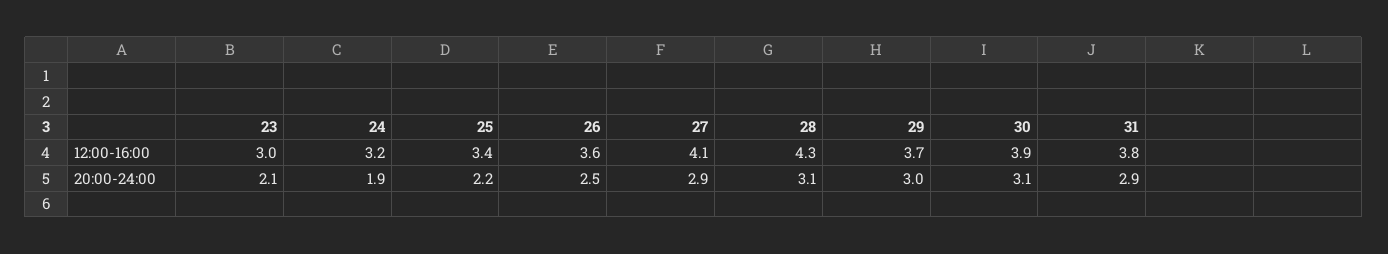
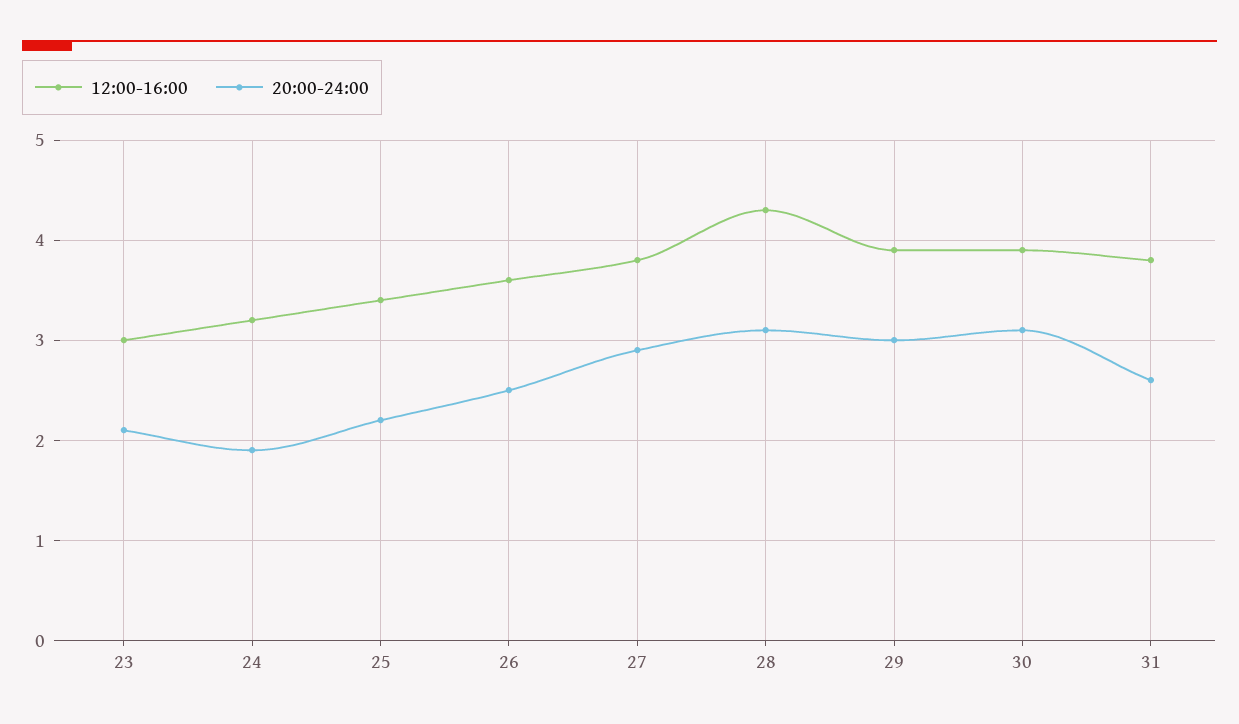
  {
    "12:00-16:00": {
      "23": 3,
      "24": 3.2,
      "25": 3.4,
      "26": 3.6,
-     "27": 4.1,
+     "27": 3.8,
      "28": 4.3,
-     "29": 3.7,
+     "29": 3.9,
      "30": 3.9,
      "31": 3.8
    },
    "20:00-24:00": {
      "23": 2.1,
      "24": 1.9,
      "25": 2.2,
      "26": 2.5,
      "27": 2.9,
      "28": 3.1,
      "29": 3,
      "30": 3.1,
-     "31": 2.9
+     "31": 2.6
    }
  }

